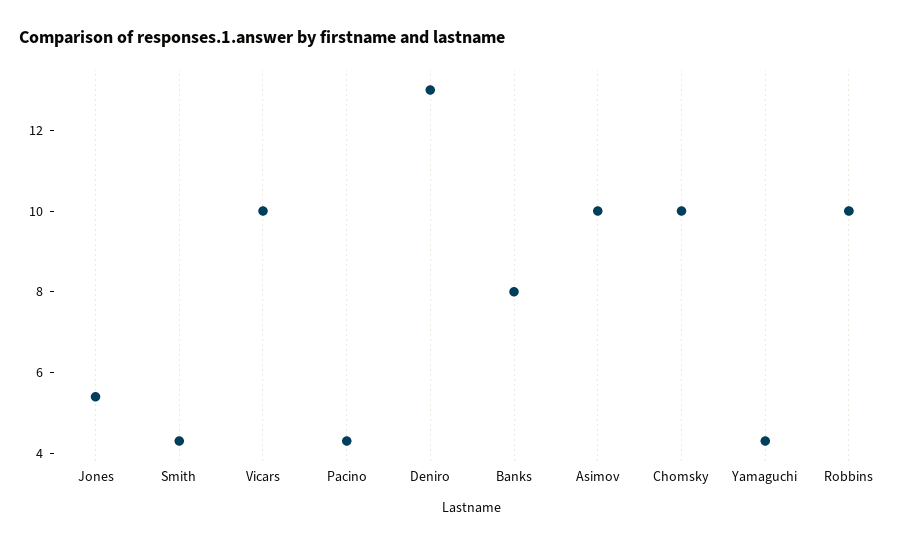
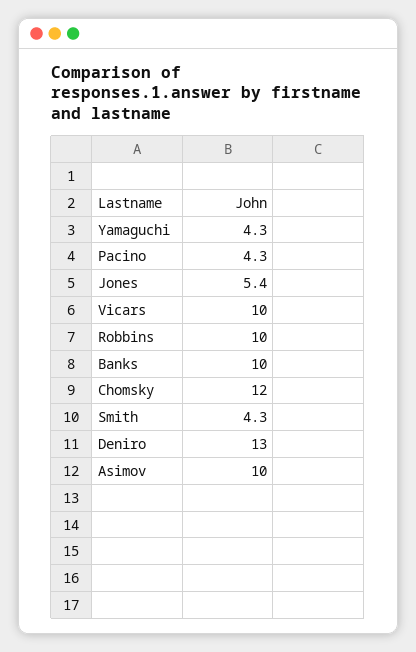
  {
    "Jones": 5.4,
    "Smith": 4.3,
    "Vicars": 10,
    "Pacino": 4.3,
    "Deniro": 13,
-   "Banks": 8,
+   "Banks": 10,
    "Asimov": 10,
-   "Chomsky": 10,
+   "Chomsky": 12,
    "Yamaguchi": 4.3,
    "Robbins": 10
  }

